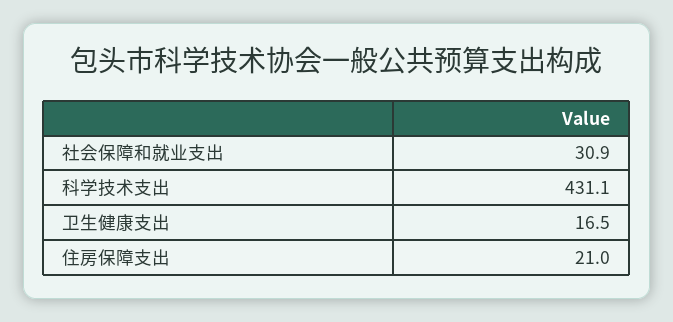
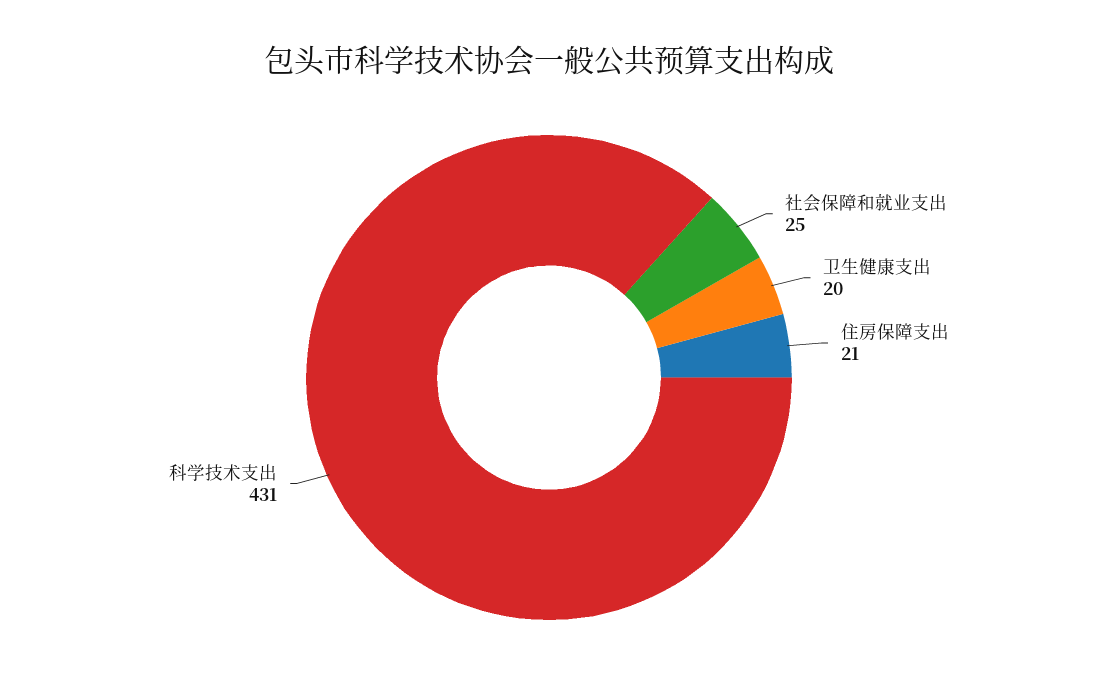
  {
-   "社会保障和就业支出": 30.9,
+   "社会保障和就业支出": 25,
    "科学技术支出": 431.1,
-   "卫生健康支出": 16.5,
+   "卫生健康支出": 20,
    "住房保障支出": 21
  }

